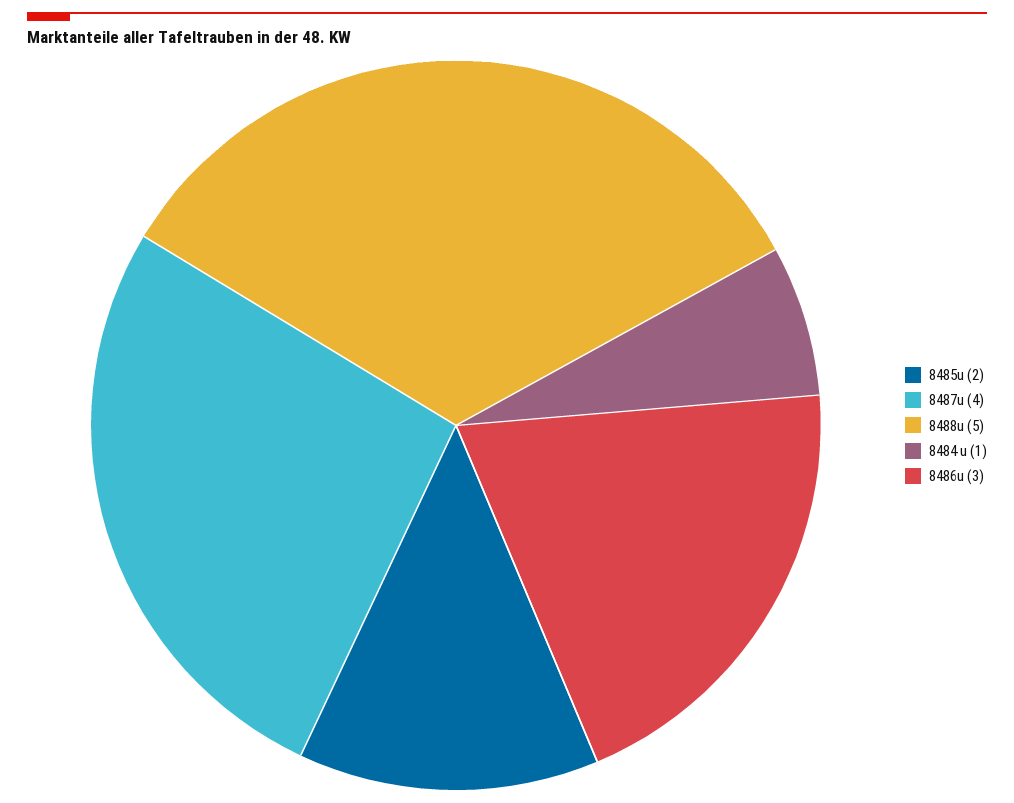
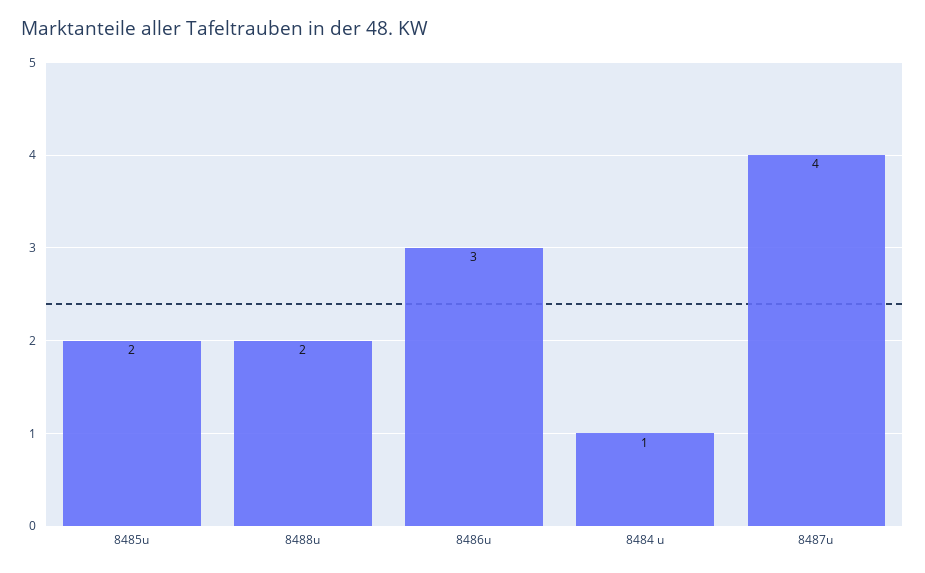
  {
    "8485u": 2,
    "8487u": 4,
-   "8488u": 5,
+   "8488u": 2,
    "8484 u": 1,
    "8486u": 3
  }

